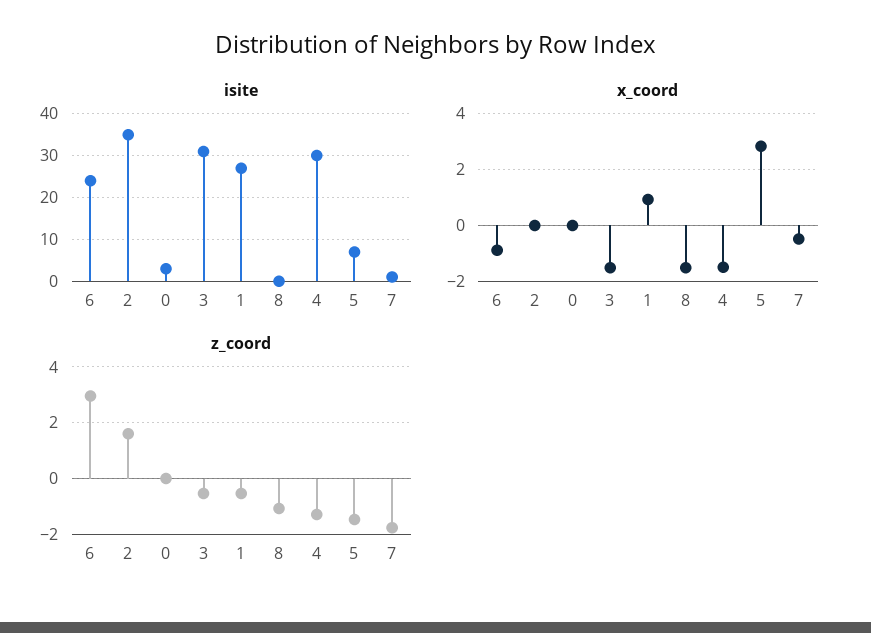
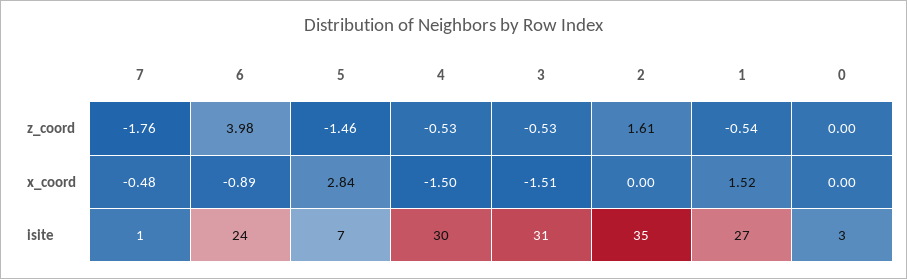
  {
    "isite": {
      "6": 24,
      "2": 35,
      "0": 3,
      "3": 31,
      "1": 27,
-     "8": 0,
      "4": 30,
      "5": 7,
      "7": 1
    },
    "x_coord": {
      "6": -0.89,
      "2": 0,
      "0": 0,
      "3": -1.51,
-     "1": 1,
+     "1": 1.52,
-     "8": -1.5,
      "4": -1.5,
      "5": 2.84,
      "7": -0.48
    },
    "z_coord": {
-     "6": 3,
+     "6": 3.98,
      "2": 1.61,
      "0": 0,
      "3": -0.53,
      "1": -0.54,
-     "8": -1,
-     "4": -1.25,
+     "4": -0.53,
      "5": -1.46,
      "7": -1.76
    }
  }

